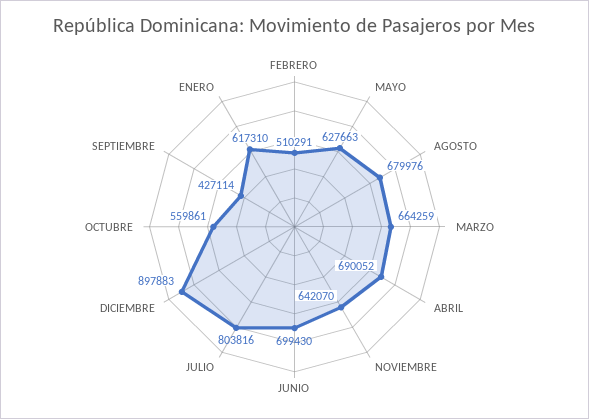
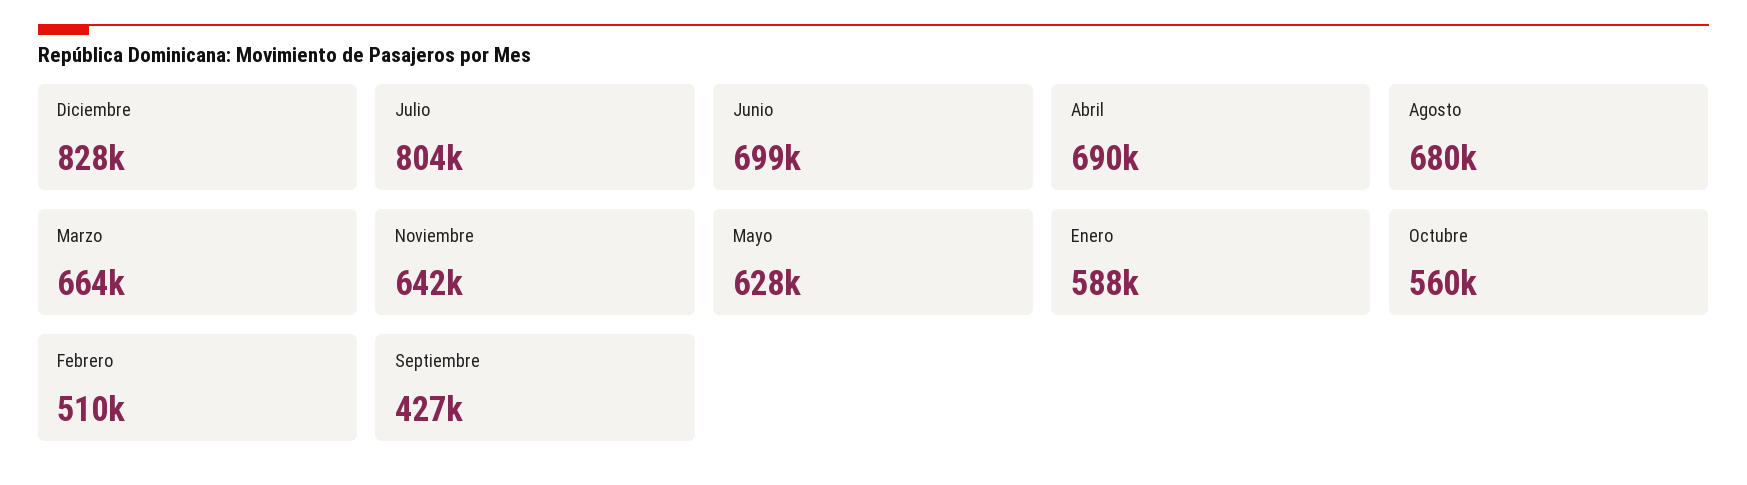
  {
    "FEBRERO": 510291,
    "MAYO": 627663,
    "AGOSTO": 679976,
    "MARZO": 664259,
    "ABRIL": 690052,
    "NOVIEMBRE": 642070,
    "JUNIO": 699430,
    "JULIO": 803816,
-   "DICIEMBRE": 897883,
+   "DICIEMBRE": 828000,
    "OCTUBRE": 559861,
    "SEPTIEMBRE": 427114,
-   "ENERO": 617310
+   "ENERO": 588000
  }

